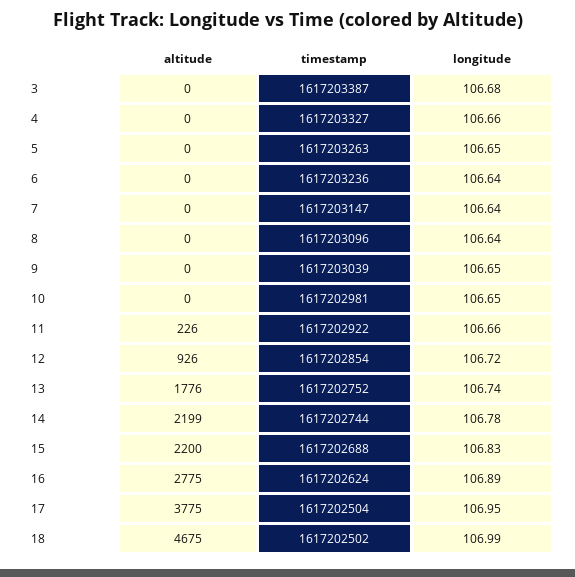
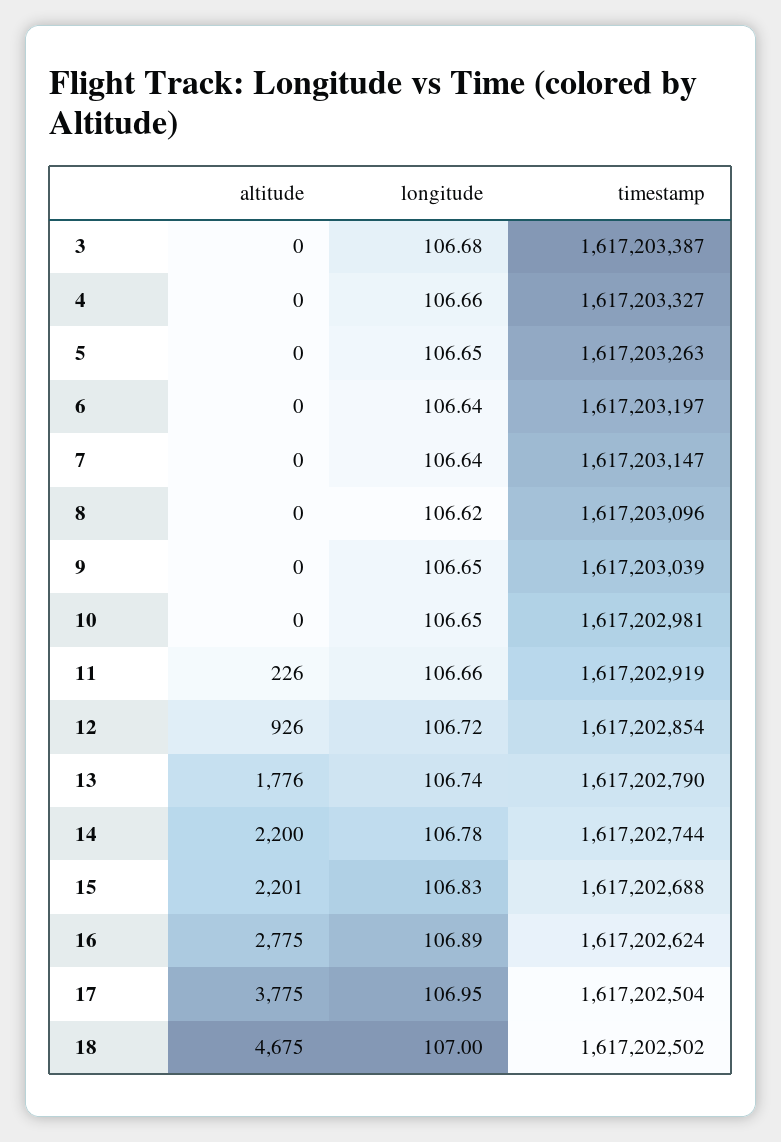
  {
    "altitude": {
      "3": 0,
      "4": 0,
      "5": 0,
      "6": 0,
      "7": 0,
      "8": 0,
      "9": 0,
      "10": 0,
      "11": 226,
      "12": 926,
      "13": 1776,
-     "14": 2199,
+     "14": 2200,
-     "15": 2200,
+     "15": 2201,
      "16": 2775,
      "17": 3775,
      "18": 4675
    },
    "timestamp": {
      "3": 1617203387,
      "4": 1617203327,
      "5": 1617203263,
-     "6": 1617203236,
+     "6": 1617203197,
      "7": 1617203147,
      "8": 1617203096,
      "9": 1617203039,
      "10": 1617202981,
-     "11": 1617202922,
+     "11": 1617202919,
      "12": 1617202854,
-     "13": 1617202752,
+     "13": 1617202790,
      "14": 1617202744,
      "15": 1617202688,
      "16": 1617202624,
      "17": 1617202504,
      "18": 1617202502
    },
    "longitude": {
      "3": 106.68,
      "4": 106.66,
      "5": 106.65,
      "6": 106.64,
      "7": 106.64,
-     "8": 106.64,
+     "8": 106.62,
      "9": 106.65,
      "10": 106.65,
      "11": 106.66,
      "12": 106.72,
      "13": 106.74,
      "14": 106.78,
      "15": 106.83,
      "16": 106.89,
      "17": 106.95,
-     "18": 106.99
+     "18": 107
    }
  }

